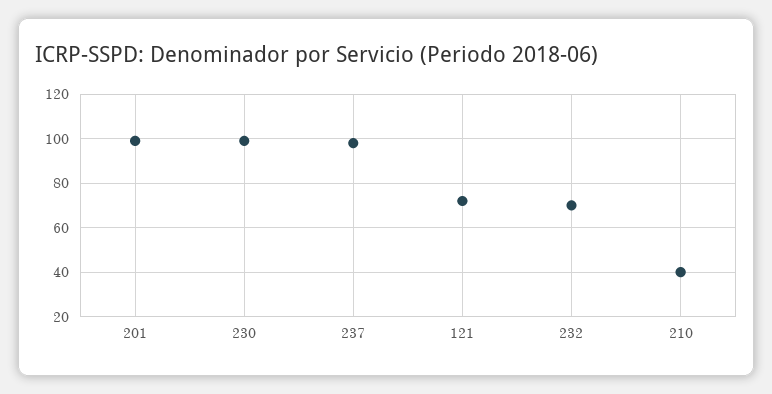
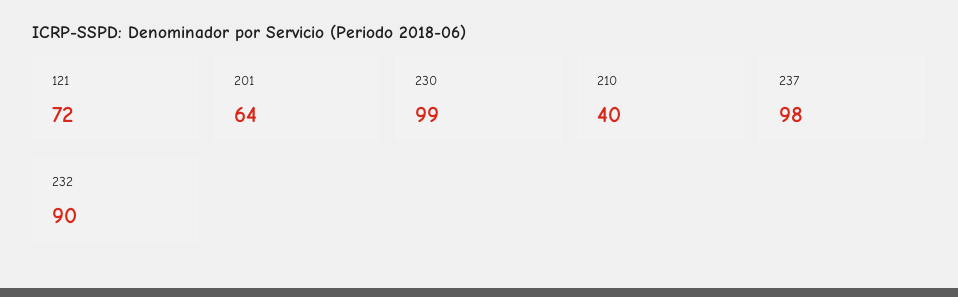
  {
-   "201": 100,
+   "201": 64,
    "230": 99,
    "237": 98,
    "121": 72,
-   "232": 70,
+   "232": 90,
    "210": 40
  }

